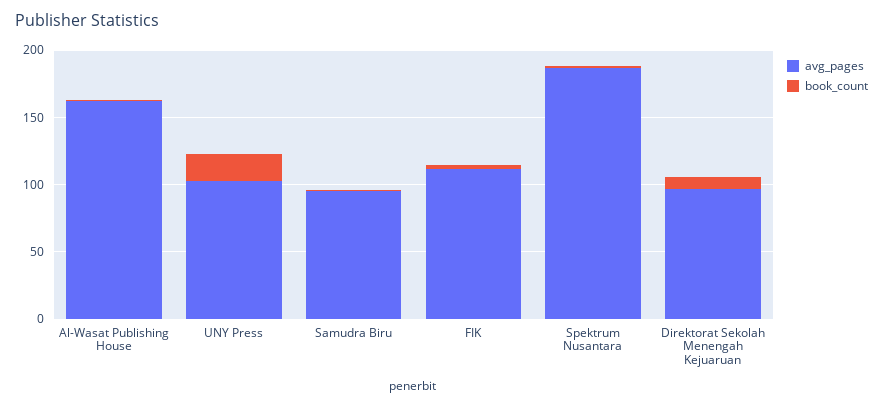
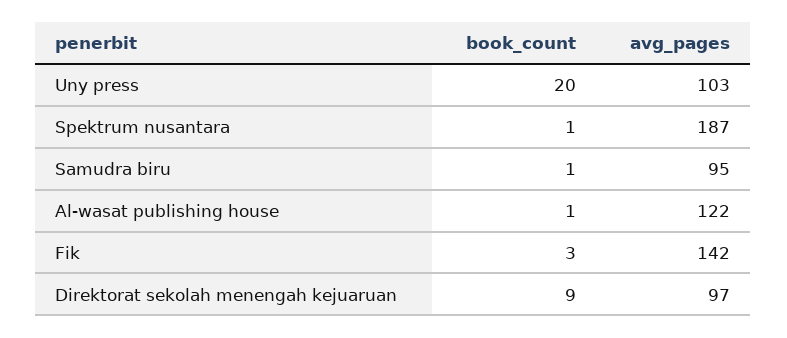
  {
    "avg_pages": {
-     "Al-Wasat Publishing House": 160,
+     "Al-Wasat Publishing House": 122,
      "UNY Press": 103,
      "Samudra Biru": 95,
-     "FIK": 110,
+     "FIK": 142,
      "Spektrum Nusantara": 187,
      "Direktorat Sekolah Menengah Kejuaruan": 97
    },
    "book_count": {
      "Al-Wasat Publishing House": 1,
      "UNY Press": 20,
      "Samudra Biru": 1,
      "FIK": 3,
      "Spektrum Nusantara": 1,
      "Direktorat Sekolah Menengah Kejuaruan": 9
    }
  }

